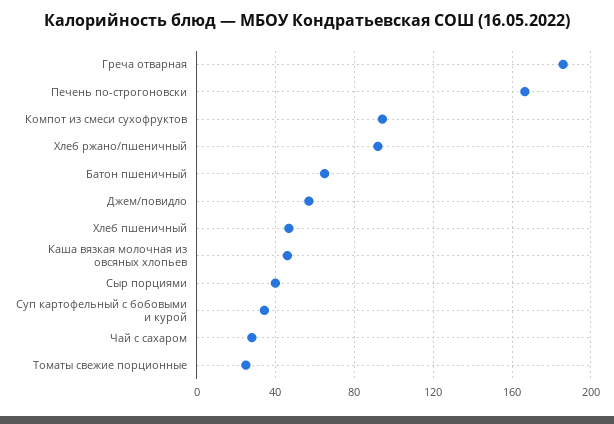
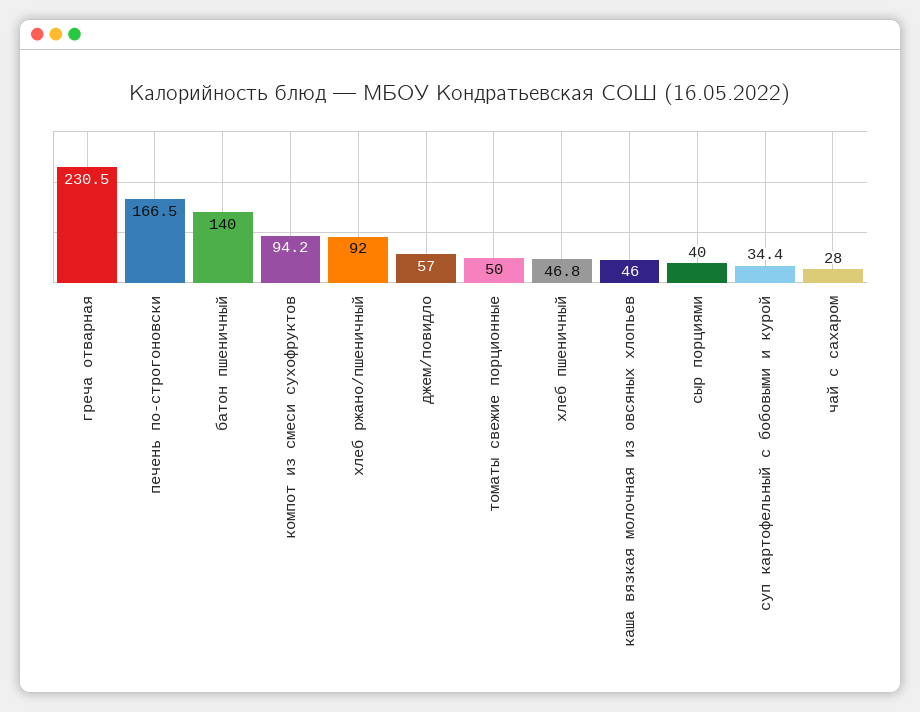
  {
-   "Греча отварная": 185,
+   "Греча отварная": 230.5,
    "Печень по-строгоновски": 166.5,
    "Компот из смеси сухофруктов": 94.2,
    "Хлеб ржано/пшеничный": 92,
-   "Батон пшеничный": 65,
+   "Батон пшеничный": 140,
    "Джем/повидло": 57,
    "Хлеб пшеничный": 46.8,
    "Каша вязкая молочная из овсяных хлопьев": 46,
    "Сыр порциями": 40,
    "Суп картофельный с бобовыми и курой": 34.4,
    "Чай с сахаром": 28,
-   "Томаты свежие порционные": 25
+   "Томаты свежие порционные": 50
  }

